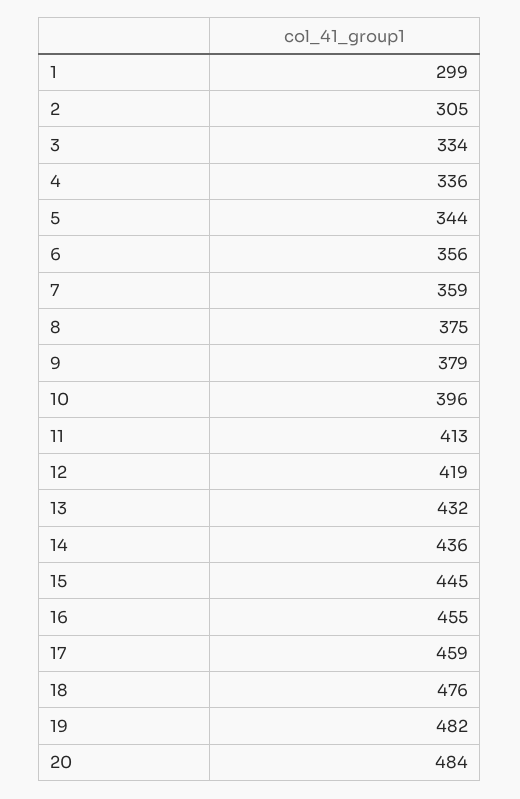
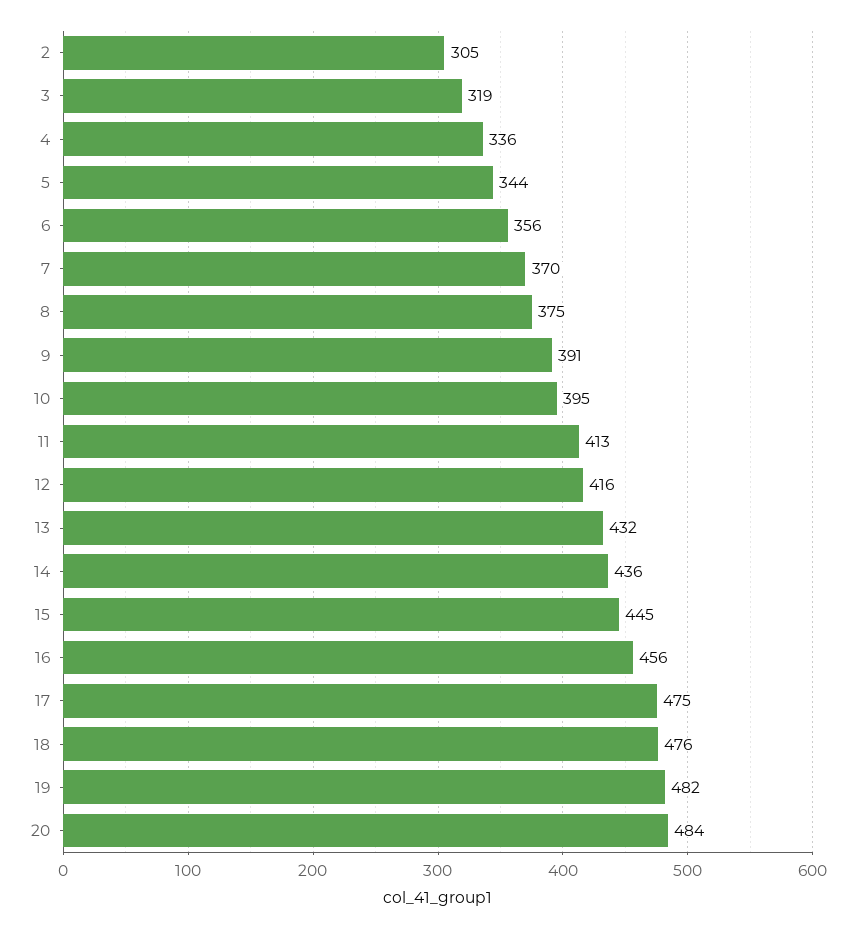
  {
-   "1": 299,
    "2": 305,
-   "3": 334,
+   "3": 319,
    "4": 336,
    "5": 344,
    "6": 356,
-   "7": 359,
+   "7": 370,
    "8": 375,
-   "9": 379,
+   "9": 391,
-   "10": 396,
+   "10": 395,
    "11": 413,
-   "12": 419,
+   "12": 416,
    "13": 432,
    "14": 436,
    "15": 445,
-   "16": 455,
+   "16": 456,
-   "17": 459,
+   "17": 475,
    "18": 476,
    "19": 482,
    "20": 484
  }

